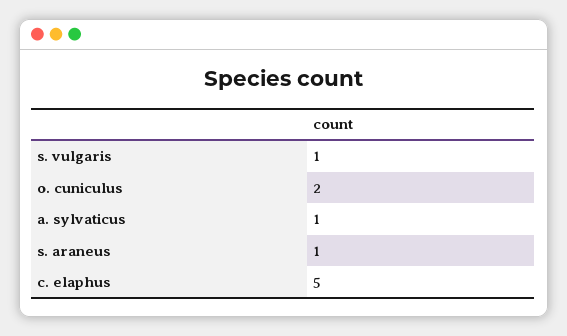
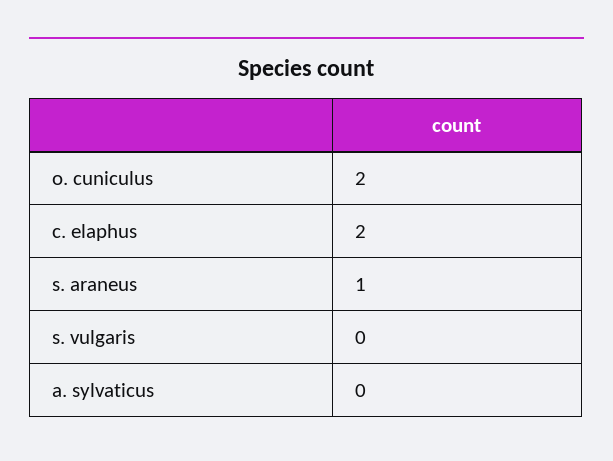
  {
-   "s. vulgaris": 1,
+   "s. vulgaris": 0,
    "o. cuniculus": 2,
-   "a. sylvaticus": 1,
+   "a. sylvaticus": 0,
    "s. araneus": 1,
-   "c. elaphus": 5
+   "c. elaphus": 2
  }

